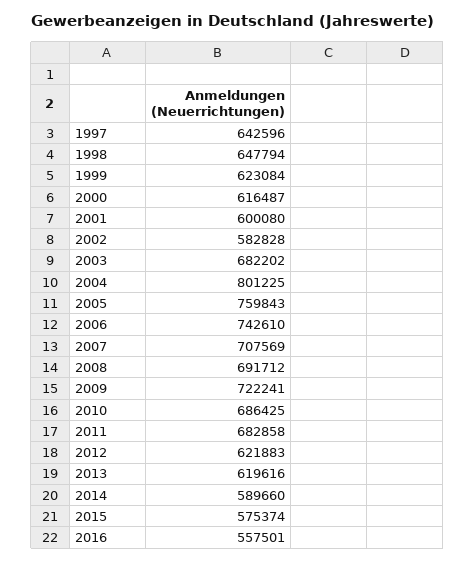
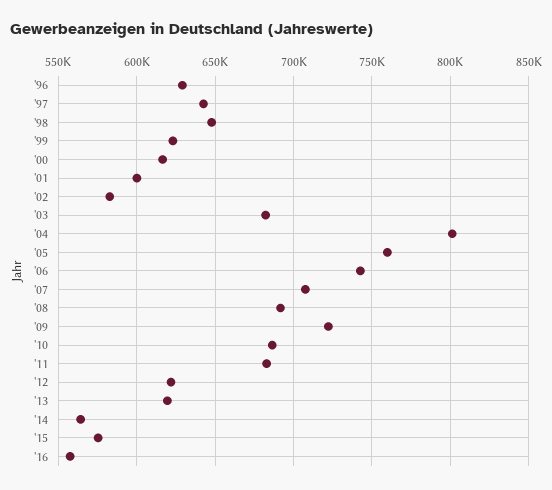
  {
    "1997": 642596,
    "1998": 647794,
    "1999": 623084,
    "2000": 616487,
    "2001": 600080,
    "2002": 582828,
    "2003": 682202,
    "2004": 801225,
    "2005": 759843,
    "2006": 742610,
    "2007": 707569,
    "2008": 691712,
    "2009": 722241,
    "2010": 686425,
    "2011": 682858,
    "2012": 621883,
    "2013": 619616,
-   "2014": 589660,
+   "2014": 565000,
    "2015": 575374,
-   "2016": 557501
+   "2016": 557501,
+   "'96": 630000
  }

